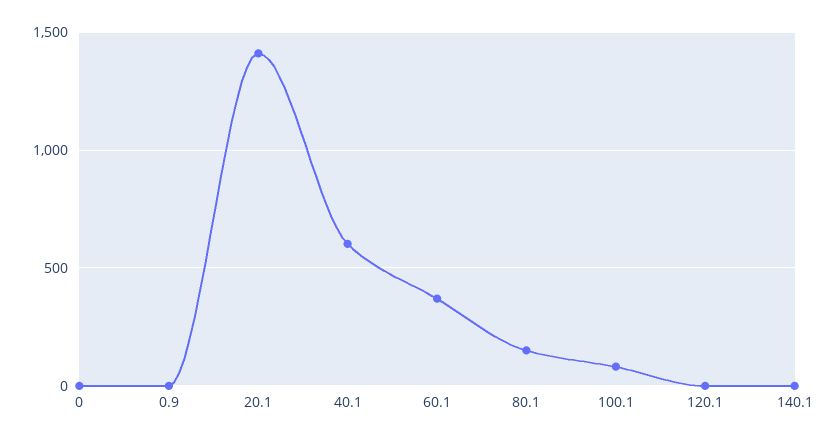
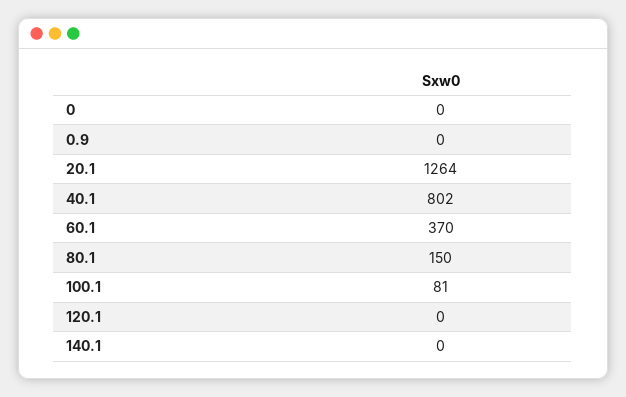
  {
    "0": 0,
    "0.9": 0,
-   "20.1": 1400,
+   "20.1": 1264,
-   "40.1": 600,
+   "40.1": 802,
    "60.1": 370,
    "80.1": 150,
    "100.1": 81,
    "120.1": 0,
    "140.1": 0
  }

